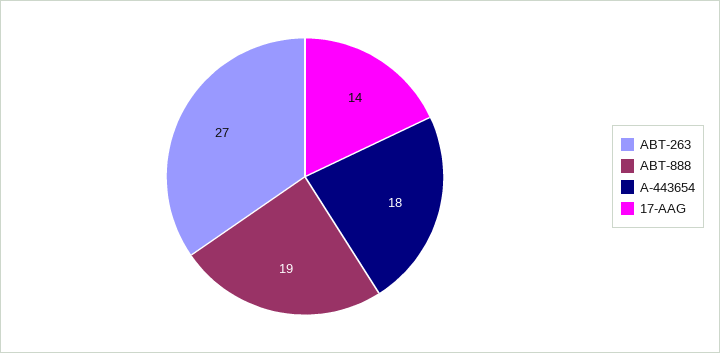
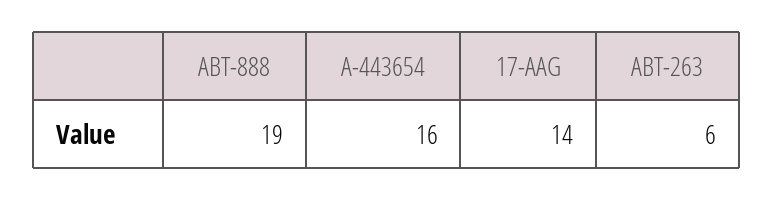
  {
-   "ABT-263": 27,
+   "ABT-263": 6,
    "ABT-888": 19,
-   "A-443654": 18,
+   "A-443654": 16,
    "17-AAG": 14
  }

